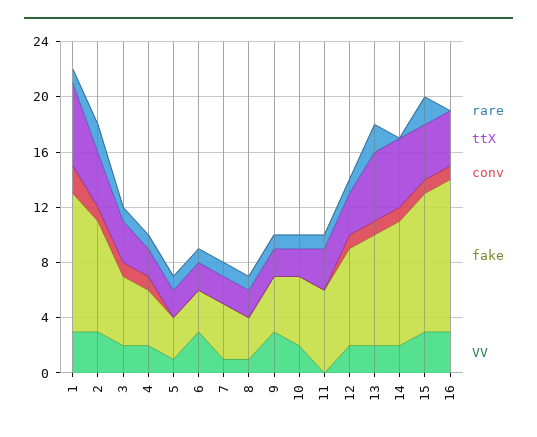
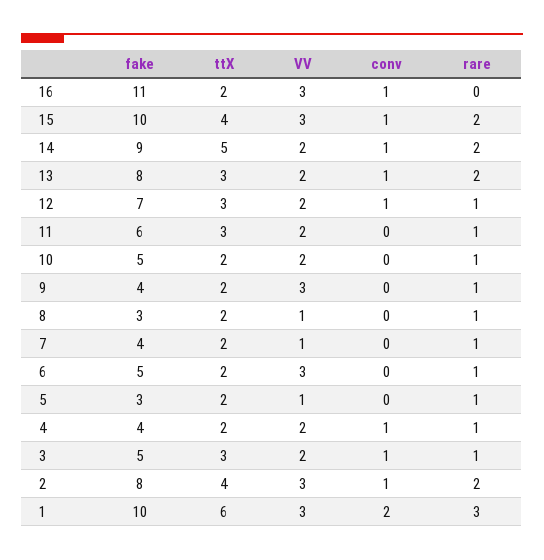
  {
    "rare": {
-     "1": 1,
+     "1": 3,
      "2": 2,
      "3": 1,
      "4": 1,
      "5": 1,
      "6": 1,
      "7": 1,
      "8": 1,
      "9": 1,
      "10": 1,
      "11": 1,
      "12": 1,
      "13": 2,
-     "14": 0,
+     "14": 2,
      "15": 2,
      "16": 0
    },
    "ttX": {
      "1": 6,
      "2": 4,
      "3": 3,
      "4": 2,
      "5": 2,
      "6": 2,
      "7": 2,
      "8": 2,
      "9": 2,
      "10": 2,
      "11": 3,
      "12": 3,
-     "13": 5,
+     "13": 3,
      "14": 5,
      "15": 4,
-     "16": 4
+     "16": 2
    },
    "conv": {
      "1": 2,
      "2": 1,
      "3": 1,
      "4": 1,
      "5": 0,
      "6": 0,
      "7": 0,
      "8": 0,
      "9": 0,
      "10": 0,
      "11": 0,
      "12": 1,
      "13": 1,
      "14": 1,
      "15": 1,
      "16": 1
    },
    "fake": {
      "1": 10,
      "2": 8,
      "3": 5,
      "4": 4,
      "5": 3,
-     "6": 3,
+     "6": 5,
      "7": 4,
      "8": 3,
      "9": 4,
      "10": 5,
      "11": 6,
      "12": 7,
      "13": 8,
      "14": 9,
      "15": 10,
      "16": 11
    },
    "VV": {
      "1": 3,
      "2": 3,
      "3": 2,
      "4": 2,
      "5": 1,
      "6": 3,
      "7": 1,
      "8": 1,
      "9": 3,
      "10": 2,
-     "11": 0,
+     "11": 2,
      "12": 2,
      "13": 2,
      "14": 2,
      "15": 3,
      "16": 3
    }
  }

